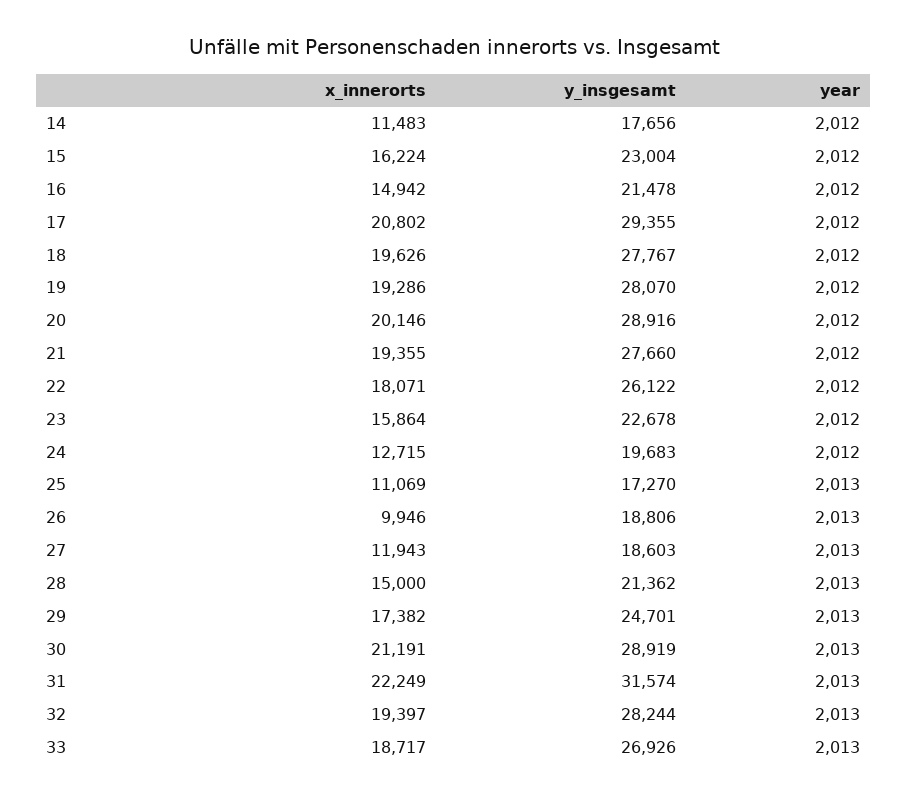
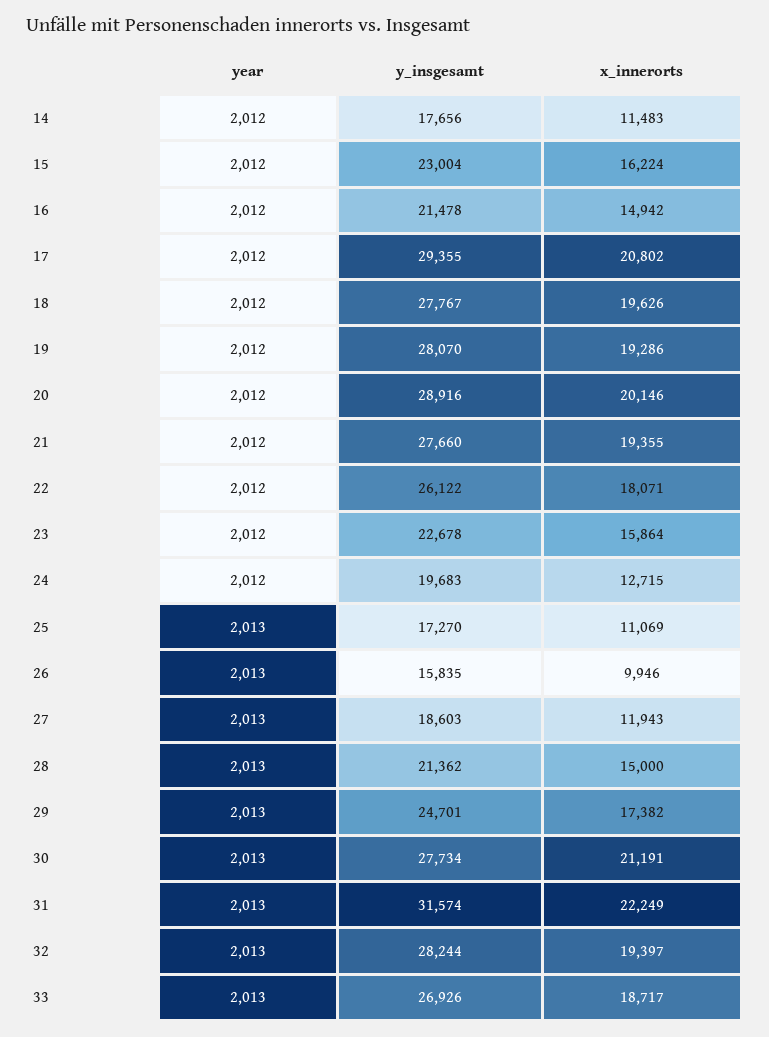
  {
    "x_innerorts": {
      "14": 11483,
      "15": 16224,
      "16": 14942,
      "17": 20802,
      "18": 19626,
      "19": 19286,
      "20": 20146,
      "21": 19355,
      "22": 18071,
      "23": 15864,
      "24": 12715,
      "25": 11069,
      "26": 9946,
      "27": 11943,
      "28": 15000,
      "29": 17382,
      "30": 21191,
      "31": 22249,
      "32": 19397,
      "33": 18717
    },
    "y_insgesamt": {
      "14": 17656,
      "15": 23004,
      "16": 21478,
      "17": 29355,
      "18": 27767,
      "19": 28070,
      "20": 28916,
      "21": 27660,
      "22": 26122,
      "23": 22678,
      "24": 19683,
      "25": 17270,
-     "26": 18806,
+     "26": 15835,
      "27": 18603,
      "28": 21362,
      "29": 24701,
-     "30": 28919,
+     "30": 27734,
      "31": 31574,
      "32": 28244,
      "33": 26926
    },
    "year": {
      "14": 2012,
      "15": 2012,
      "16": 2012,
      "17": 2012,
      "18": 2012,
      "19": 2012,
      "20": 2012,
      "21": 2012,
      "22": 2012,
      "23": 2012,
      "24": 2012,
      "25": 2013,
      "26": 2013,
      "27": 2013,
      "28": 2013,
      "29": 2013,
      "30": 2013,
      "31": 2013,
      "32": 2013,
      "33": 2013
    }
  }

